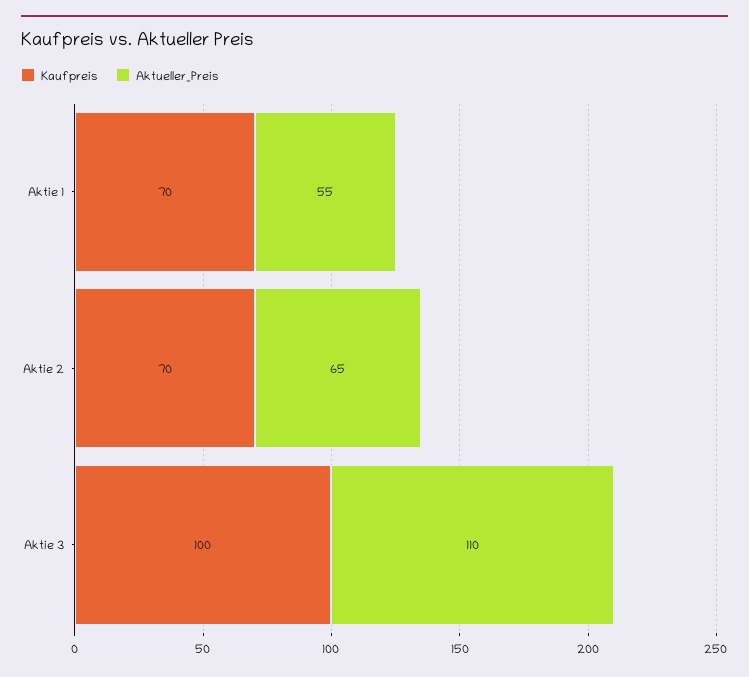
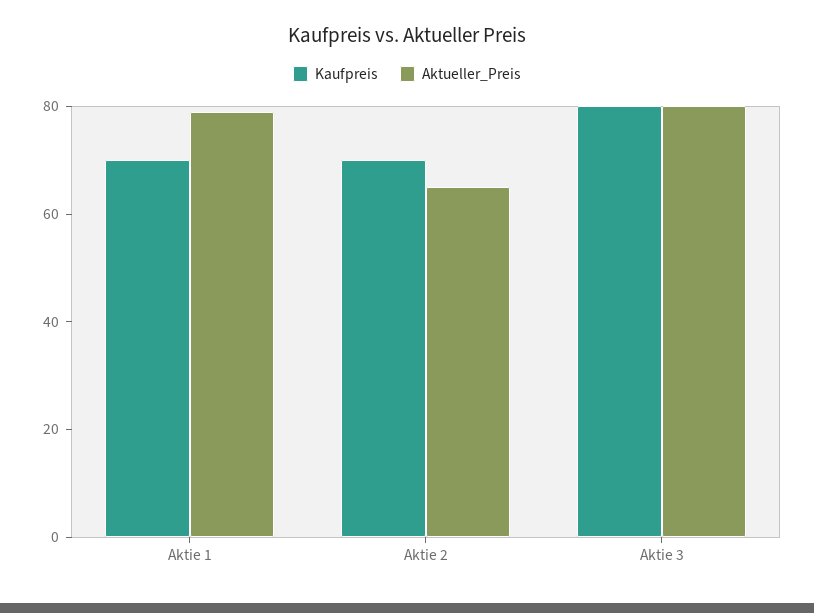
  {
    "Kaufpreis": {
      "Aktie 1": 70,
      "Aktie 2": 70,
-     "Aktie 3": 100
+     "Aktie 3": 80
    },
    "Aktueller_Preis": {
-     "Aktie 1": 55,
+     "Aktie 1": 80,
      "Aktie 2": 65,
-     "Aktie 3": 110
+     "Aktie 3": 80
    }
  }

